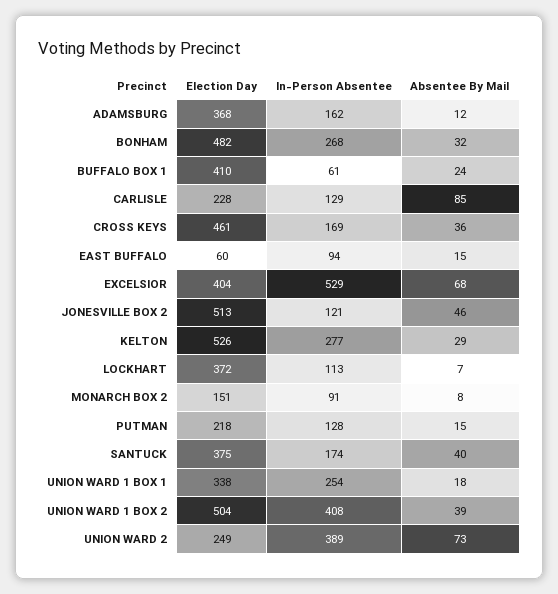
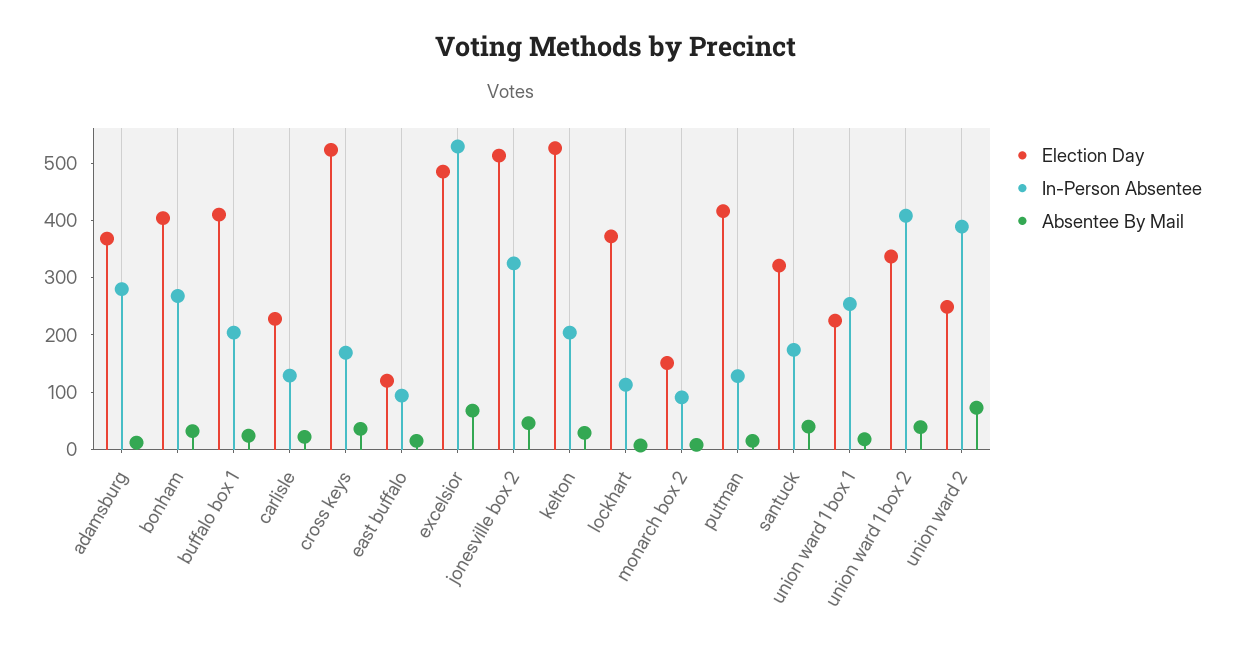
  {
    "Election Day": {
      "ADAMSBURG": 368,
-     "BONHAM": 482,
+     "BONHAM": 400,
      "BUFFALO BOX 1": 410,
      "CARLISLE": 228,
-     "CROSS KEYS": 461,
+     "CROSS KEYS": 520,
-     "EAST BUFFALO": 60,
+     "EAST BUFFALO": 120,
-     "EXCELSIOR": 404,
+     "EXCELSIOR": 480,
      "JONESVILLE BOX 2": 513,
      "KELTON": 526,
      "LOCKHART": 372,
      "MONARCH BOX 2": 151,
-     "PUTMAN": 218,
+     "PUTMAN": 420,
-     "SANTUCK": 375,
+     "SANTUCK": 320,
-     "UNION WARD 1 BOX 1": 338,
+     "UNION WARD 1 BOX 1": 220,
-     "UNION WARD 1 BOX 2": 504,
+     "UNION WARD 1 BOX 2": 340,
      "UNION WARD 2": 249
    },
    "In-Person Absentee": {
-     "ADAMSBURG": 162,
+     "ADAMSBURG": 280,
      "BONHAM": 268,
-     "BUFFALO BOX 1": 61,
+     "BUFFALO BOX 1": 200,
      "CARLISLE": 129,
      "CROSS KEYS": 169,
      "EAST BUFFALO": 94,
      "EXCELSIOR": 529,
-     "JONESVILLE BOX 2": 121,
+     "JONESVILLE BOX 2": 320,
-     "KELTON": 277,
+     "KELTON": 200,
      "LOCKHART": 113,
      "MONARCH BOX 2": 91,
      "PUTMAN": 128,
      "SANTUCK": 174,
      "UNION WARD 1 BOX 1": 254,
      "UNION WARD 1 BOX 2": 408,
      "UNION WARD 2": 389
    },
    "Absentee By Mail": {
      "ADAMSBURG": 12,
      "BONHAM": 32,
      "BUFFALO BOX 1": 24,
-     "CARLISLE": 85,
+     "CARLISLE": 20,
      "CROSS KEYS": 36,
      "EAST BUFFALO": 15,
      "EXCELSIOR": 68,
      "JONESVILLE BOX 2": 46,
      "KELTON": 29,
      "LOCKHART": 7,
      "MONARCH BOX 2": 8,
      "PUTMAN": 15,
      "SANTUCK": 40,
      "UNION WARD 1 BOX 1": 18,
      "UNION WARD 1 BOX 2": 39,
      "UNION WARD 2": 73
    }
  }

